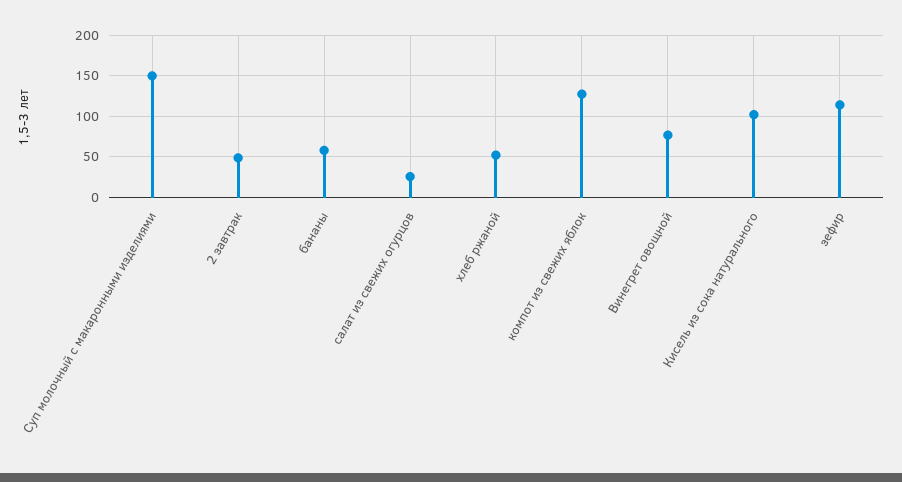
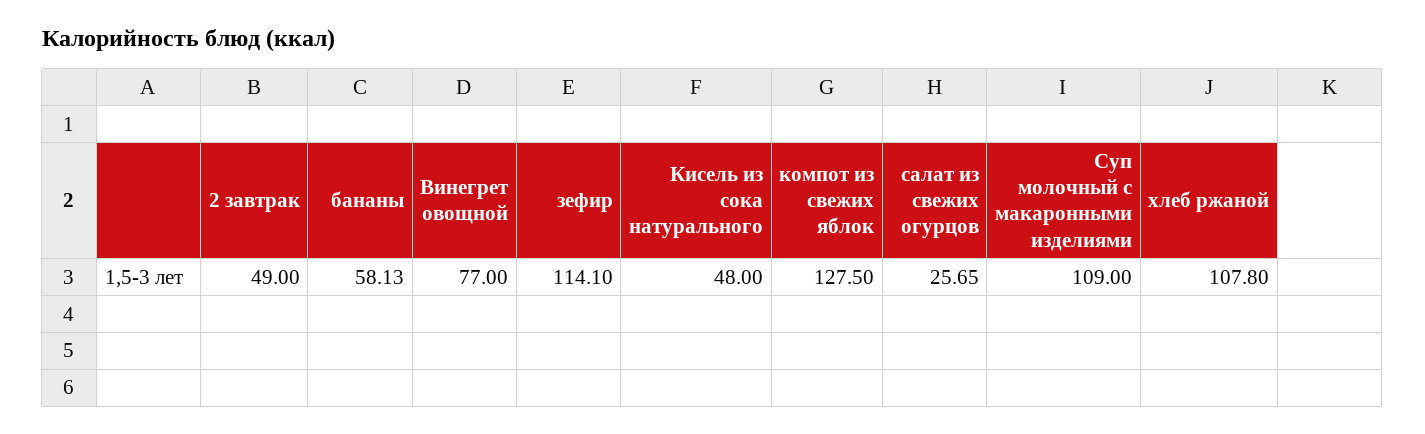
  {
-   "Суп молочный с макаронными изделиями": 150,
+   "Суп молочный с макаронными изделиями": 109,
    "2 завтрак": 49,
    "бананы": 58.13,
    "салат из свежих огурцов": 25.65,
-   "хлеб ржаной": 50,
+   "хлеб ржаной": 107.8,
    "компот из свежих яблок": 127.5,
    "Винегрет овощной": 77,
-   "Кисель из сока натурального": 100,
+   "Кисель из сока натурального": 48,
    "зефир": 114.1
  }

